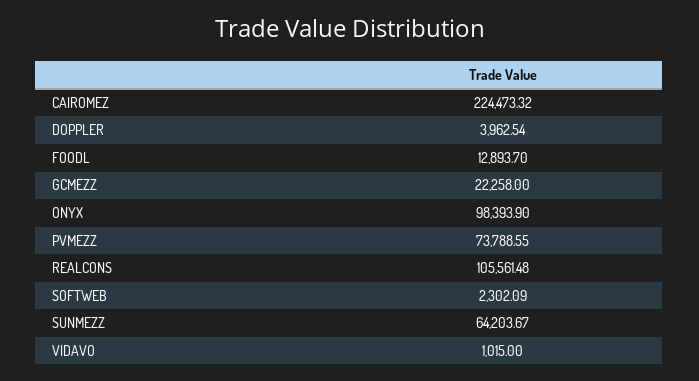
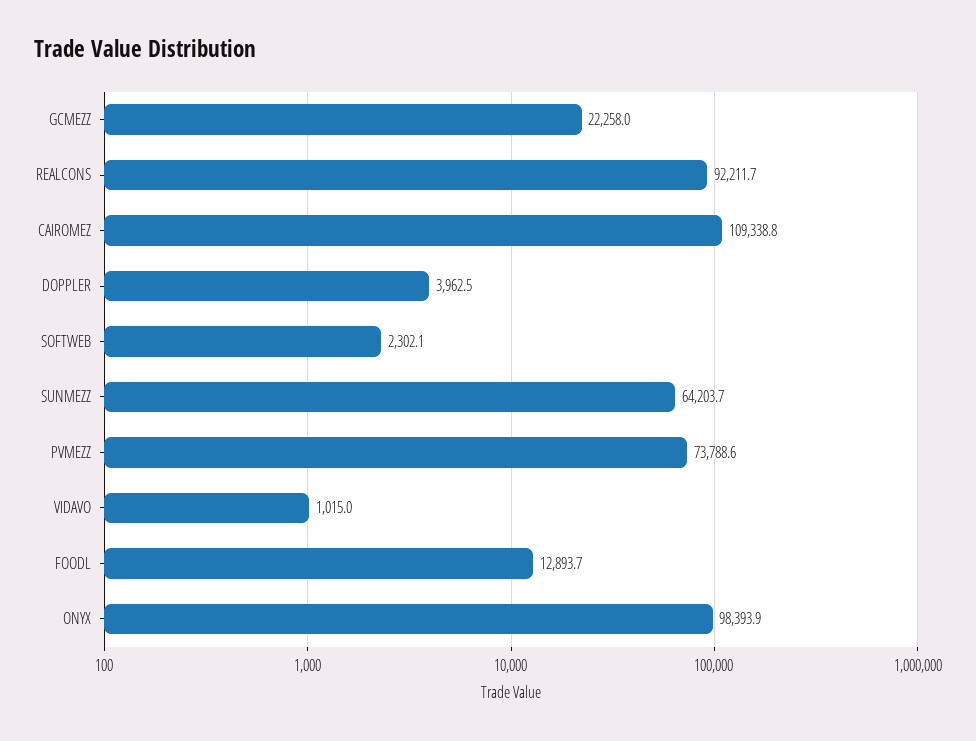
  {
-   "CAIROMEZ": 224473.32,
+   "CAIROMEZ": 109338.8,
    "DOPPLER": 3962.54,
    "FOODL": 12893.7,
    "GCMEZZ": 22258,
    "ONYX": 98393.9,
    "PVMEZZ": 73788.55,
-   "REALCONS": 105561.48,
+   "REALCONS": 92211.7,
    "SOFTWEB": 2302.09,
    "SUNMEZZ": 64203.67,
    "VIDAVO": 1015
  }

